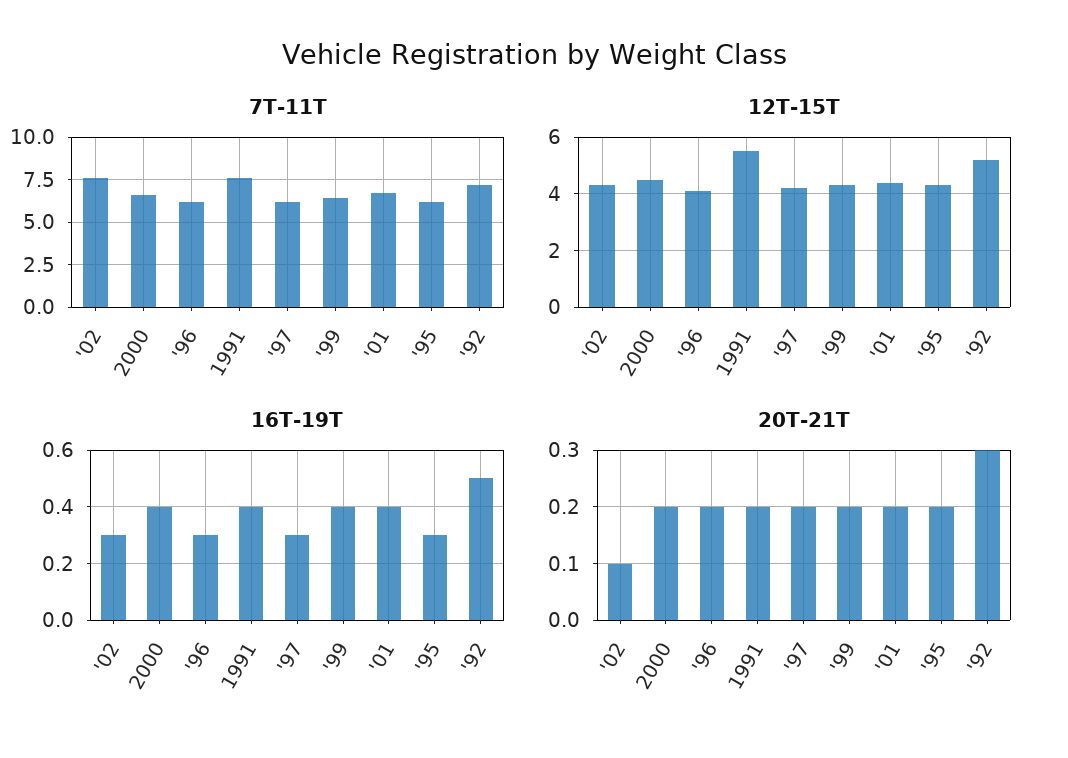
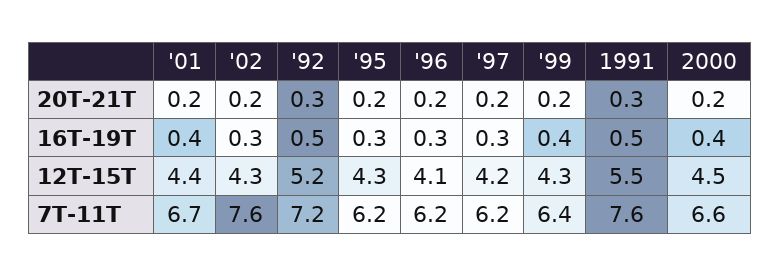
  {
    "7T-11T": {
      "'02": 7.6,
      "2000": 6.6,
      "'96": 6.2,
      "1991": 7.6,
      "'97": 6.2,
      "'99": 6.4,
      "'01": 6.7,
      "'95": 6.2,
      "'92": 7.2
    },
    "12T-15T": {
      "'02": 4.3,
      "2000": 4.5,
      "'96": 4.1,
      "1991": 5.5,
      "'97": 4.2,
      "'99": 4.3,
      "'01": 4.4,
      "'95": 4.3,
      "'92": 5.2
    },
    "16T-19T": {
      "'02": 0.3,
      "2000": 0.4,
      "'96": 0.3,
-     "1991": 0.4,
+     "1991": 0.5,
      "'97": 0.3,
      "'99": 0.4,
      "'01": 0.4,
      "'95": 0.3,
      "'92": 0.5
    },
    "20T-21T": {
-     "'02": 0.1,
+     "'02": 0.2,
      "2000": 0.2,
      "'96": 0.2,
-     "1991": 0.2,
+     "1991": 0.3,
      "'97": 0.2,
      "'99": 0.2,
      "'01": 0.2,
      "'95": 0.2,
      "'92": 0.3
    }
  }

